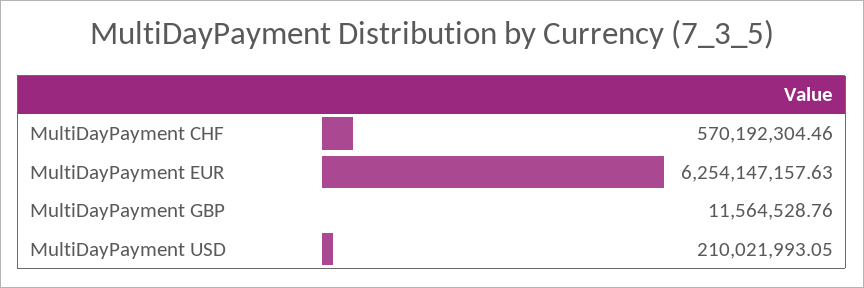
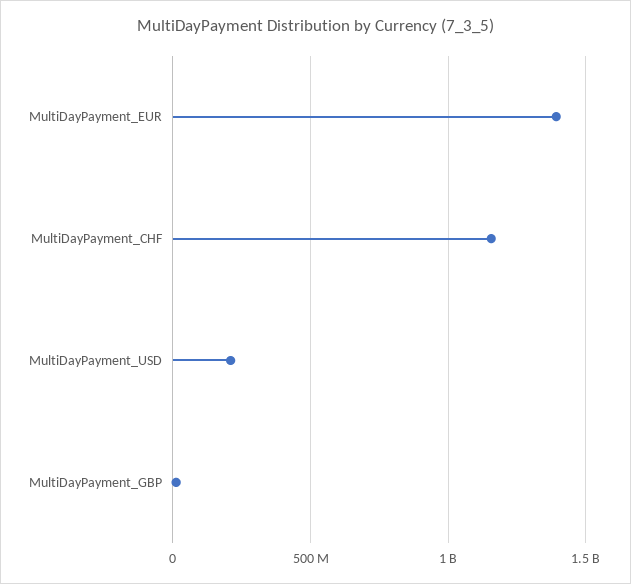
  {
-   "MultiDayPayment CHF": 570192304.46,
+   "MultiDayPayment CHF": 1150000000,
-   "MultiDayPayment EUR": 6254147157.63,
+   "MultiDayPayment EUR": 1400000000,
    "MultiDayPayment GBP": 11564528.76,
    "MultiDayPayment USD": 210021993.05
  }

